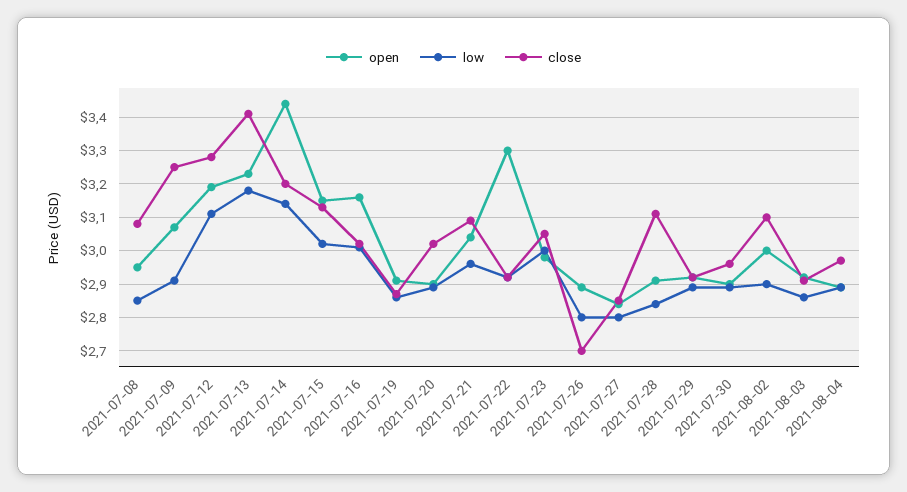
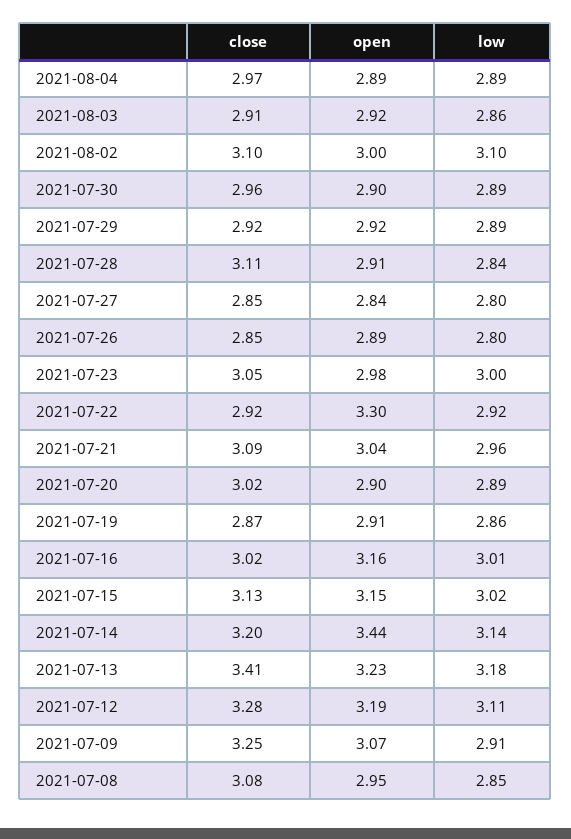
  {
    "open": {
      "2021-07-08": 2.95,
      "2021-07-09": 3.07,
      "2021-07-12": 3.19,
      "2021-07-13": 3.23,
      "2021-07-14": 3.44,
      "2021-07-15": 3.15,
      "2021-07-16": 3.16,
      "2021-07-19": 2.91,
      "2021-07-20": 2.9,
      "2021-07-21": 3.04,
      "2021-07-22": 3.3,
      "2021-07-23": 2.98,
      "2021-07-26": 2.89,
      "2021-07-27": 2.84,
      "2021-07-28": 2.91,
      "2021-07-29": 2.92,
      "2021-07-30": 2.9,
      "2021-08-02": 3,
      "2021-08-03": 2.92,
      "2021-08-04": 2.89
    },
    "low": {
      "2021-07-08": 2.85,
      "2021-07-09": 2.91,
      "2021-07-12": 3.11,
      "2021-07-13": 3.18,
      "2021-07-14": 3.14,
      "2021-07-15": 3.02,
      "2021-07-16": 3.01,
      "2021-07-19": 2.86,
      "2021-07-20": 2.89,
      "2021-07-21": 2.96,
      "2021-07-22": 2.92,
      "2021-07-23": 3,
      "2021-07-26": 2.8,
      "2021-07-27": 2.8,
      "2021-07-28": 2.84,
      "2021-07-29": 2.89,
      "2021-07-30": 2.89,
-     "2021-08-02": 2.9,
+     "2021-08-02": 3.1,
      "2021-08-03": 2.86,
      "2021-08-04": 2.89
    },
    "close": {
      "2021-07-08": 3.08,
      "2021-07-09": 3.25,
      "2021-07-12": 3.28,
      "2021-07-13": 3.41,
      "2021-07-14": 3.2,
      "2021-07-15": 3.13,
      "2021-07-16": 3.02,
      "2021-07-19": 2.87,
      "2021-07-20": 3.02,
      "2021-07-21": 3.09,
      "2021-07-22": 2.92,
      "2021-07-23": 3.05,
-     "2021-07-26": 2.7,
+     "2021-07-26": 2.85,
      "2021-07-27": 2.85,
      "2021-07-28": 3.11,
      "2021-07-29": 2.92,
      "2021-07-30": 2.96,
      "2021-08-02": 3.1,
      "2021-08-03": 2.91,
      "2021-08-04": 2.97
    }
  }

